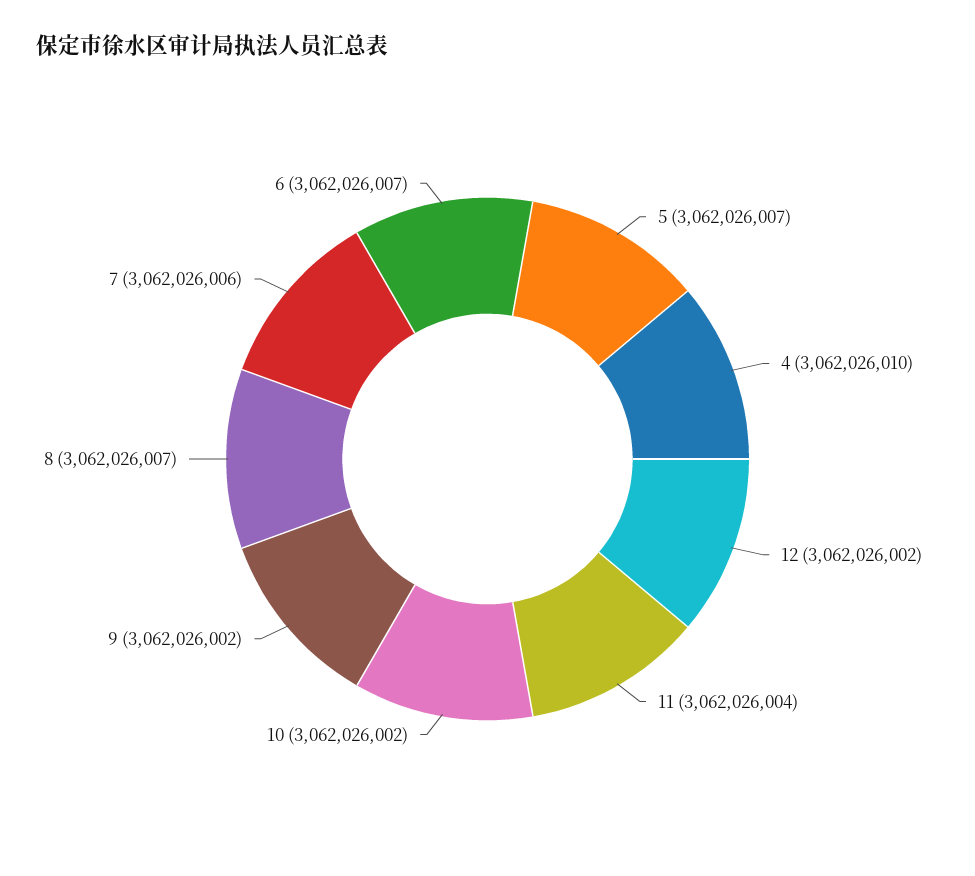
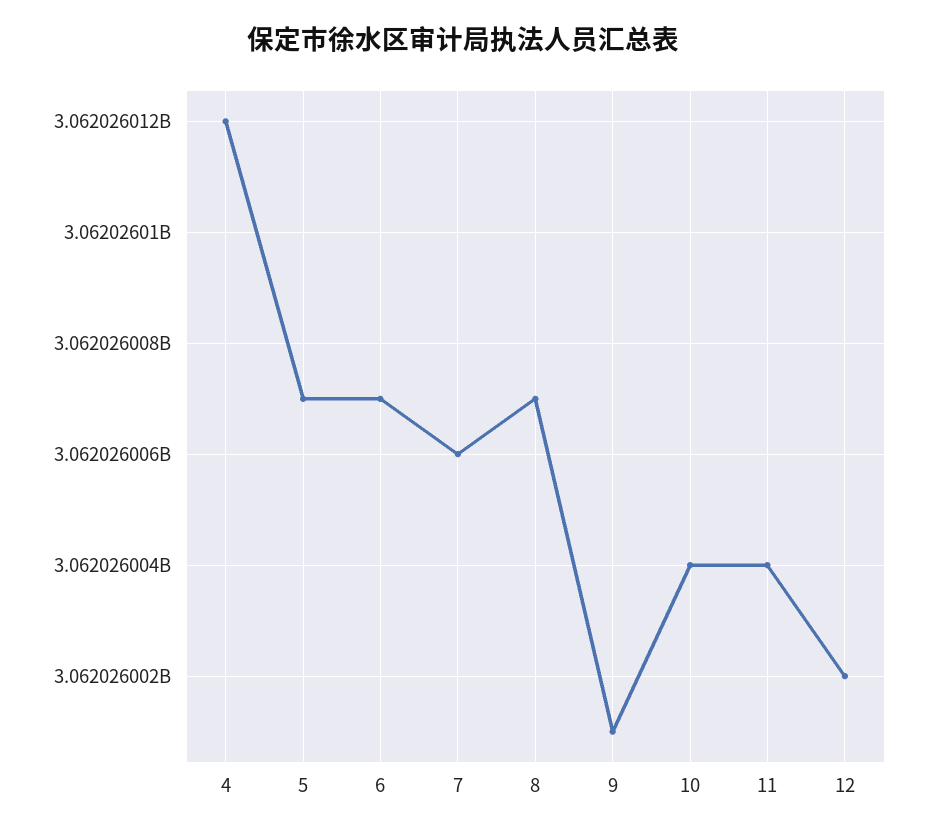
  {
    "5": 3062026007,
-   "4": 3062026010,
+   "4": 3062026012,
    "12": 3062026002,
    "11": 3062026004,
-   "10": 3062026002,
+   "10": 3062026004,
-   "9": 3062026002,
+   "9": 3062026001,
    "8": 3062026007,
    "7": 3062026006,
    "6": 3062026007
  }

